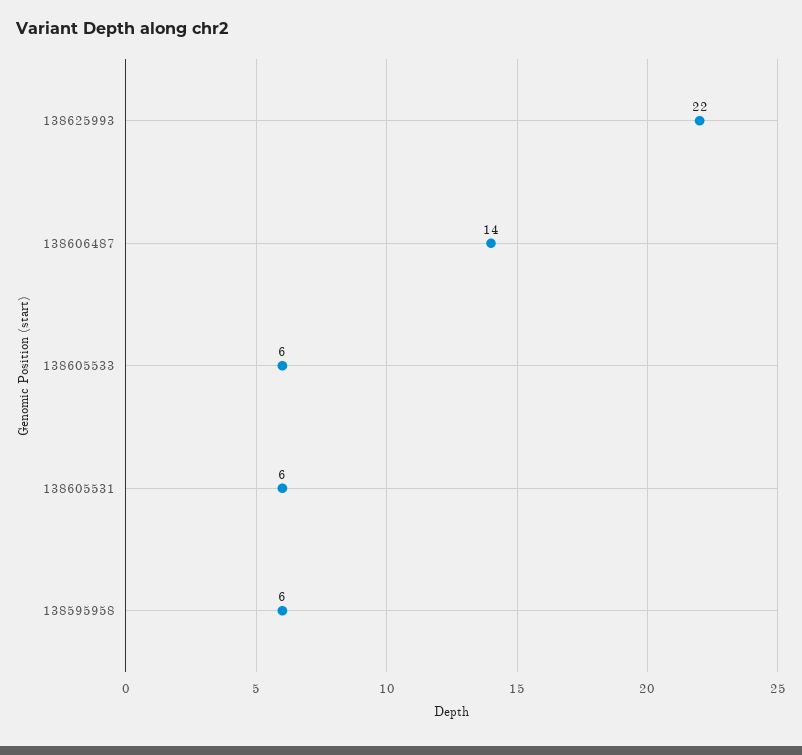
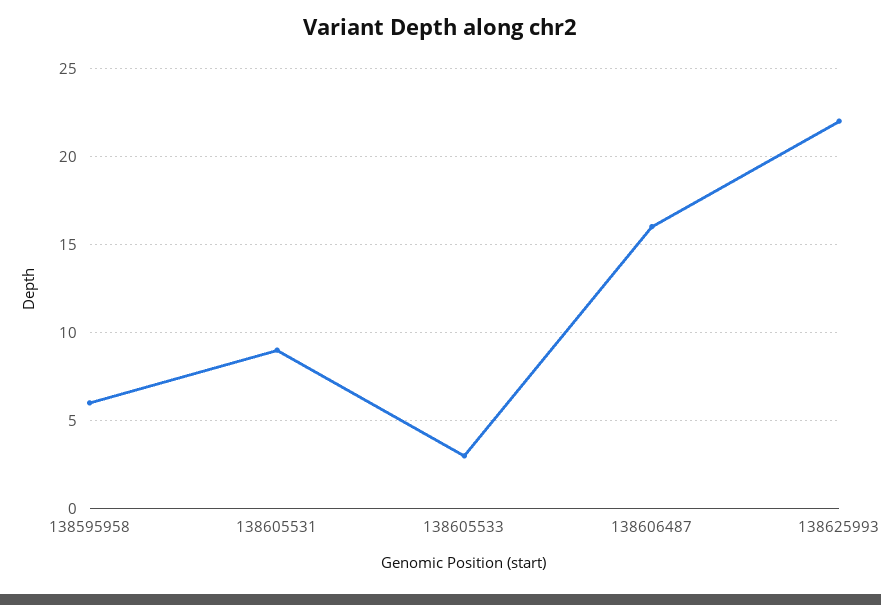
  {
    "138625993": 22,
-   "138606487": 14,
+   "138606487": 16,
-   "138605533": 6,
+   "138605533": 3,
-   "138605531": 6,
+   "138605531": 9,
    "138595958": 6
  }

